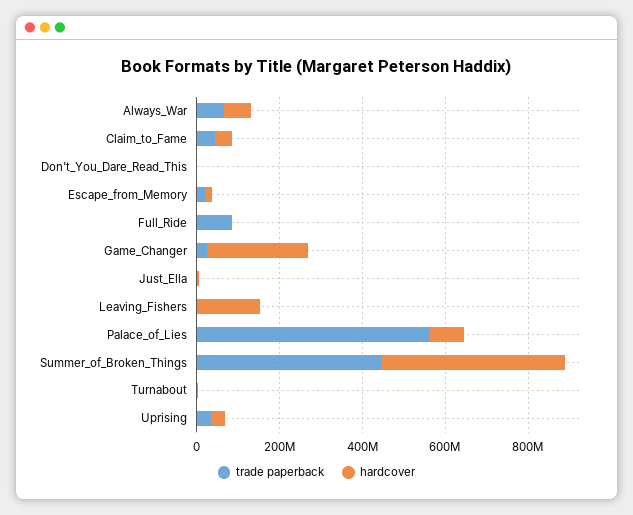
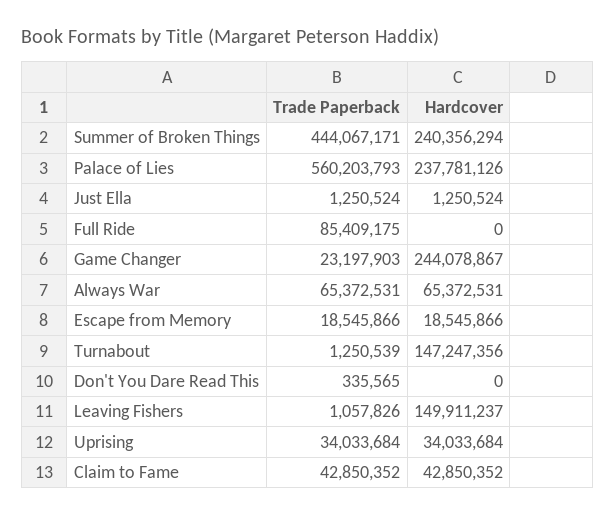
  {
    "trade paperback": {
      "Always_War": 65372531,
      "Claim_to_Fame": 42850352,
      "Don't_You_Dare_Read_This": 335565,
      "Escape_from_Memory": 18545866,
      "Full_Ride": 85409175,
      "Game_Changer": 23197903,
      "Just_Ella": 1250524,
      "Leaving_Fishers": 1057826,
      "Palace_of_Lies": 560203793,
      "Summer_of_Broken_Things": 444067171,
      "Turnabout": 1250539,
      "Uprising": 34033684
    },
    "hardcover": {
      "Always_War": 65372531,
      "Claim_to_Fame": 42850352,
      "Don't_You_Dare_Read_This": 0,
      "Escape_from_Memory": 18545866,
      "Full_Ride": 0,
      "Game_Changer": 244078867,
      "Just_Ella": 1250524,
      "Leaving_Fishers": 149911237,
-     "Palace_of_Lies": 100000000,
+     "Palace_of_Lies": 237781126,
-     "Summer_of_Broken_Things": 450000000,
+     "Summer_of_Broken_Things": 240356294,
-     "Turnabout": 0,
+     "Turnabout": 147247356,
      "Uprising": 34033684
    }
  }

